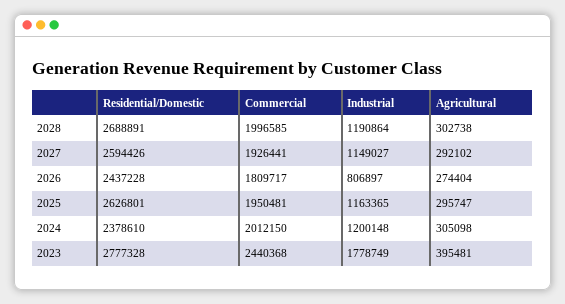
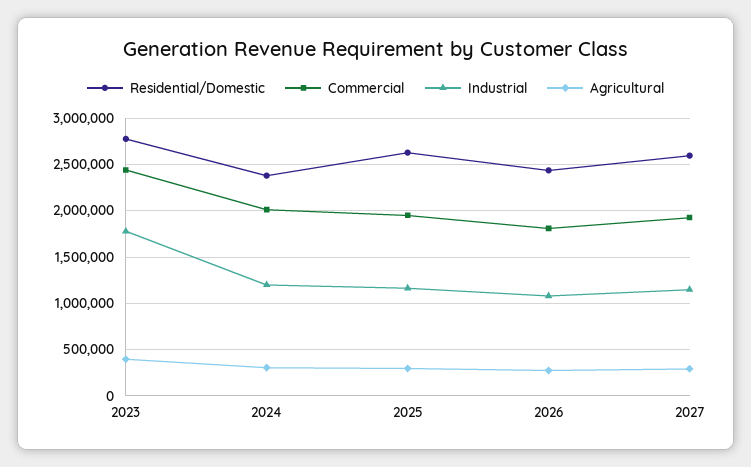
  {
    "Residential/Domestic": {
-     "2028": 2688891,
      "2027": 2594426,
      "2026": 2437228,
      "2025": 2626801,
      "2024": 2378610,
      "2023": 2777328
    },
    "Commercial": {
-     "2028": 1996585,
      "2027": 1926441,
      "2026": 1809717,
      "2025": 1950481,
      "2024": 2012150,
      "2023": 2440368
    },
    "Industrial": {
-     "2028": 1190864,
      "2027": 1149027,
-     "2026": 806897,
+     "2026": 1100000,
      "2025": 1163365,
      "2024": 1200148,
      "2023": 1778749
    },
    "Agricultural": {
-     "2028": 302738,
      "2027": 292102,
      "2026": 274404,
      "2025": 295747,
      "2024": 305098,
      "2023": 395481
    }
  }

